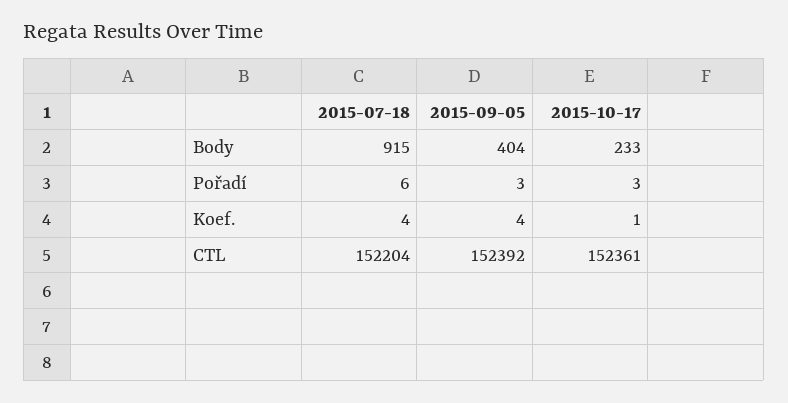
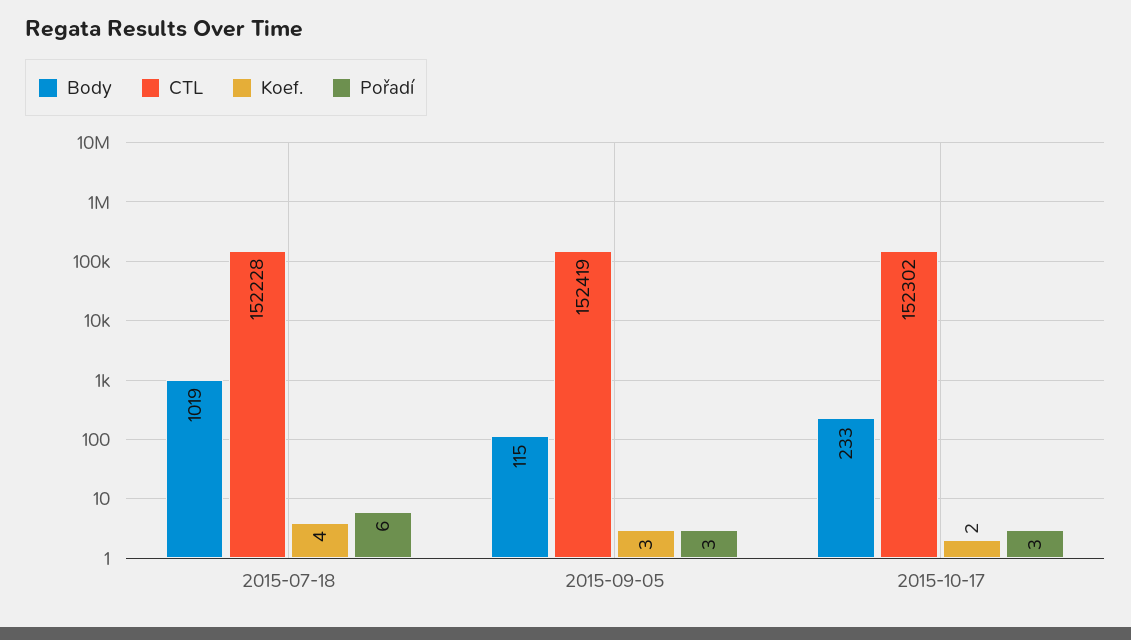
  {
    "Body": {
-     "2015-07-18": 915,
+     "2015-07-18": 1019,
-     "2015-09-05": 404,
+     "2015-09-05": 115,
      "2015-10-17": 233
    },
    "Pořadí": {
      "2015-07-18": 6,
      "2015-09-05": 3,
      "2015-10-17": 3
    },
    "Koef.": {
      "2015-07-18": 4,
-     "2015-09-05": 4,
+     "2015-09-05": 3,
-     "2015-10-17": 1
+     "2015-10-17": 2
    },
    "CTL": {
-     "2015-07-18": 152204,
+     "2015-07-18": 152228,
-     "2015-09-05": 152392,
+     "2015-09-05": 152419,
-     "2015-10-17": 152361
+     "2015-10-17": 152302
    }
  }

